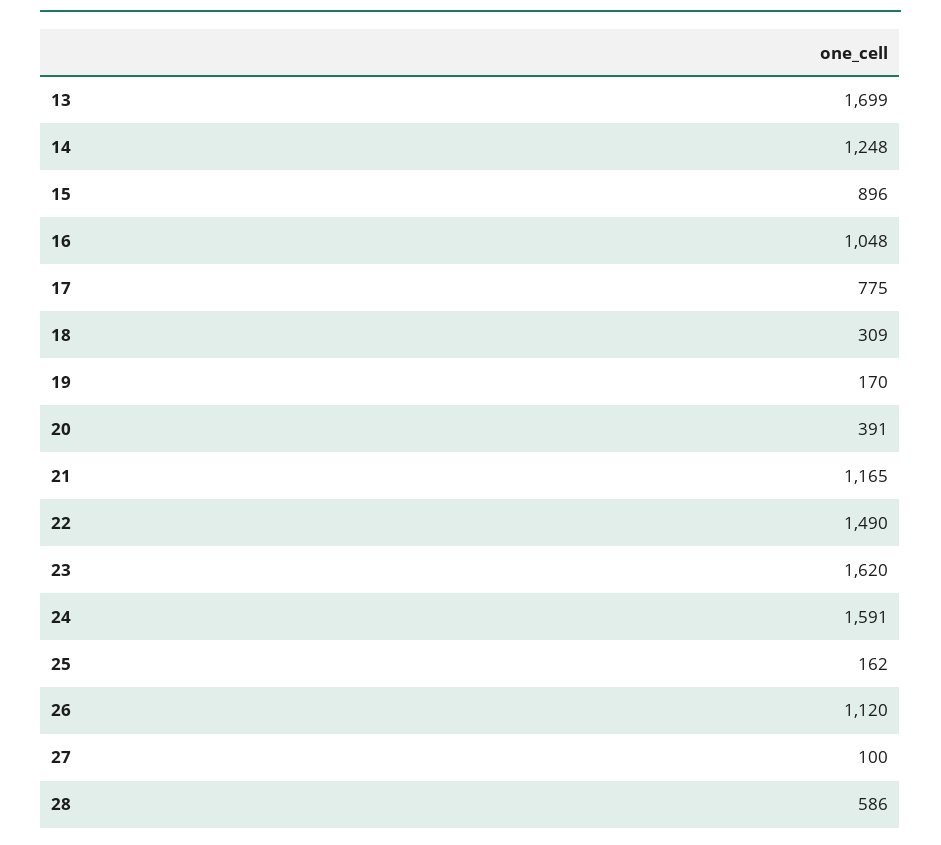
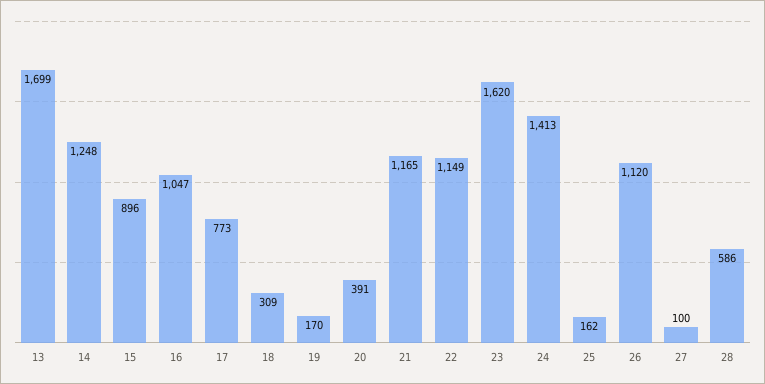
  {
    "13": 1699,
    "14": 1248,
    "15": 896,
-   "16": 1048,
+   "16": 1047,
-   "17": 775,
+   "17": 773,
    "18": 309,
    "19": 170,
    "20": 391,
    "21": 1165,
-   "22": 1490,
+   "22": 1149,
    "23": 1620,
-   "24": 1591,
+   "24": 1413,
    "25": 162,
    "26": 1120,
    "27": 100,
    "28": 586
  }

